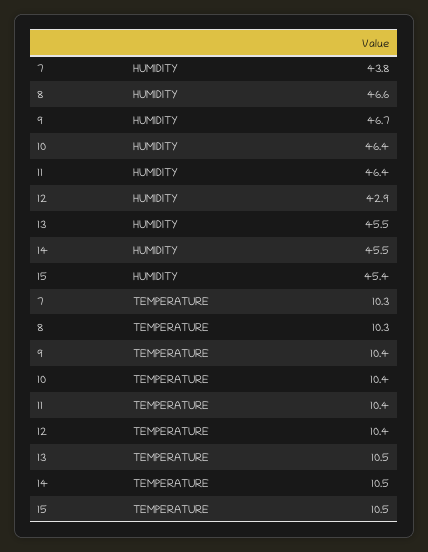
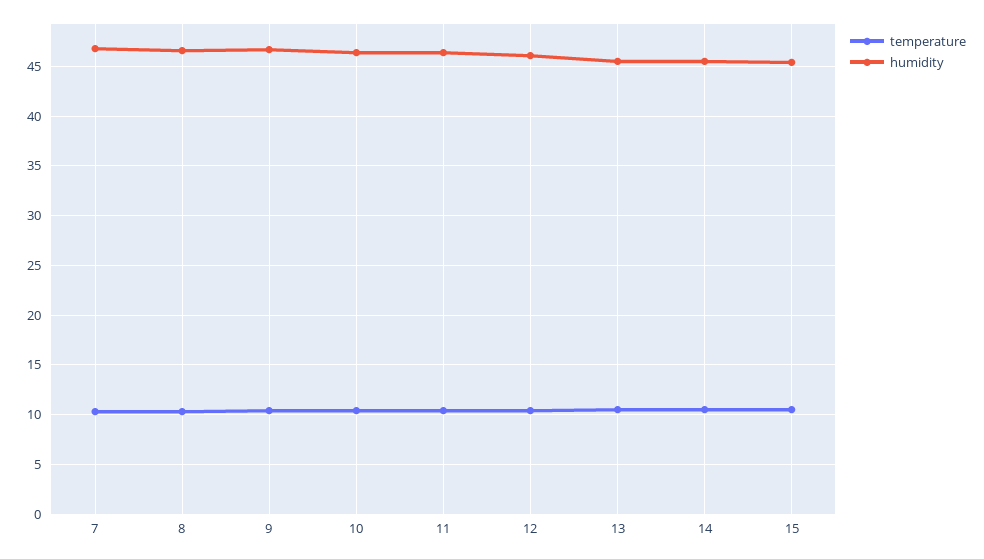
  {
    "HUMIDITY": {
-     "7": 43.8,
+     "7": 47,
      "8": 46.6,
      "9": 46.7,
      "10": 46.4,
      "11": 46.4,
-     "12": 42.9,
+     "12": 46,
      "13": 45.5,
      "14": 45.5,
      "15": 45.4
    },
    "TEMPERATURE": {
      "7": 10.3,
      "8": 10.3,
      "9": 10.4,
      "10": 10.4,
      "11": 10.4,
      "12": 10.4,
      "13": 10.5,
      "14": 10.5,
      "15": 10.5
    }
  }

